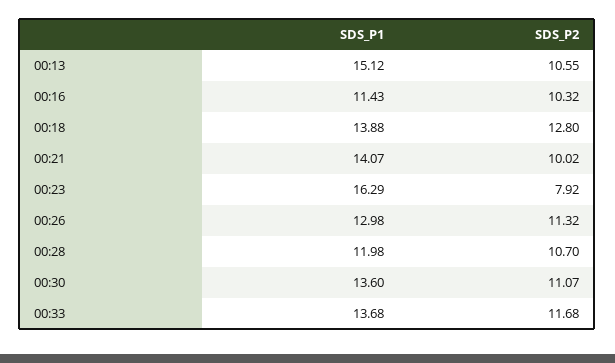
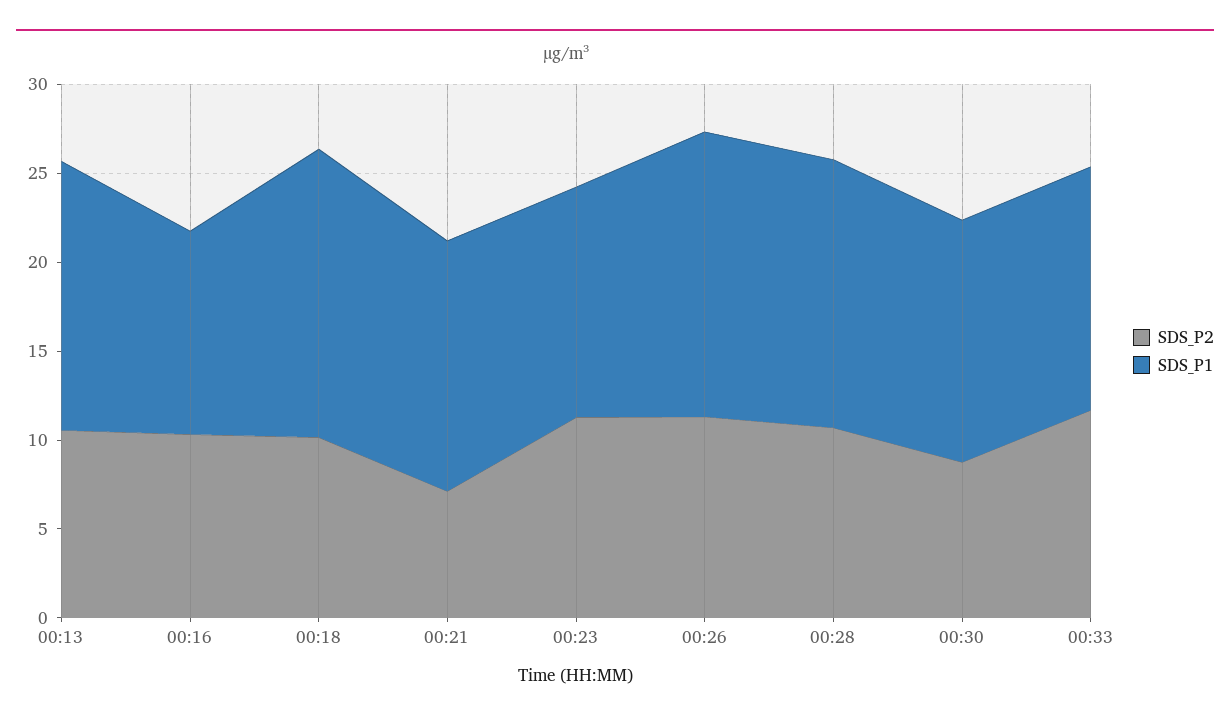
  {
    "SDS_P1": {
      "00:13": 15.12,
      "00:16": 11.43,
-     "00:18": 13.88,
+     "00:18": 16,
      "00:21": 14.07,
-     "00:23": 16.29,
+     "00:23": 13,
-     "00:26": 12.98,
+     "00:26": 16,
-     "00:28": 11.98,
+     "00:28": 15,
      "00:30": 13.6,
      "00:33": 13.68
    },
    "SDS_P2": {
      "00:13": 10.55,
      "00:16": 10.32,
-     "00:18": 12.8,
+     "00:18": 10,
-     "00:21": 10.02,
+     "00:21": 7,
-     "00:23": 7.92,
+     "00:23": 11,
      "00:26": 11.32,
      "00:28": 10.7,
-     "00:30": 11.07,
+     "00:30": 9,
      "00:33": 11.68
    }
  }

